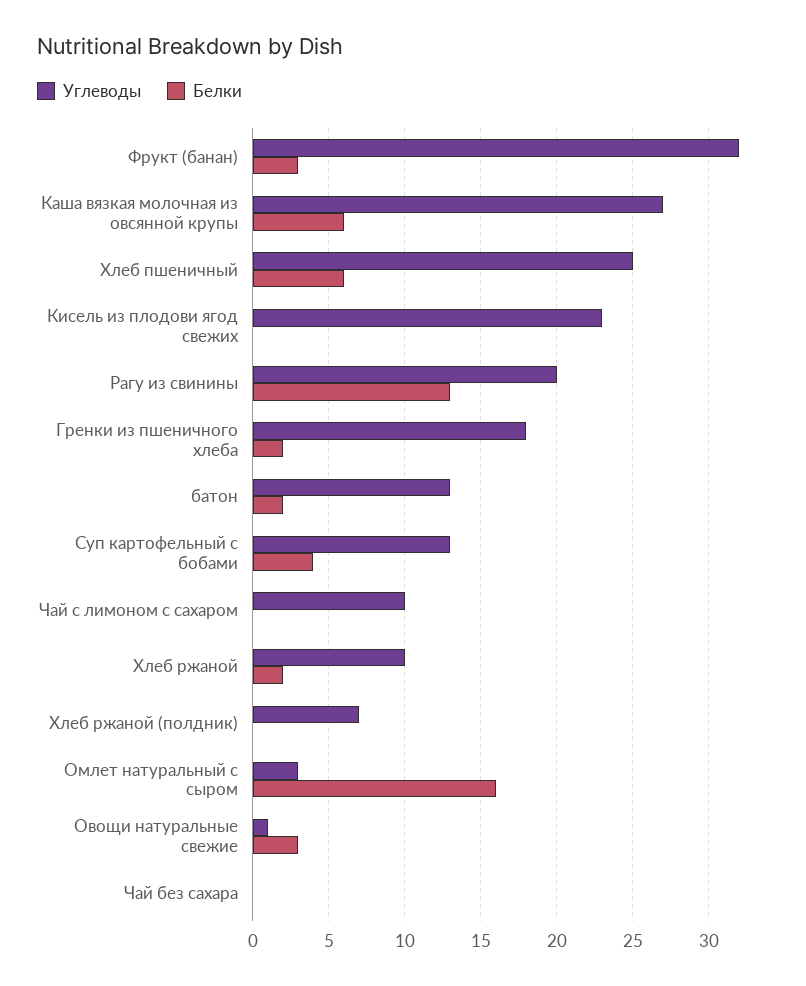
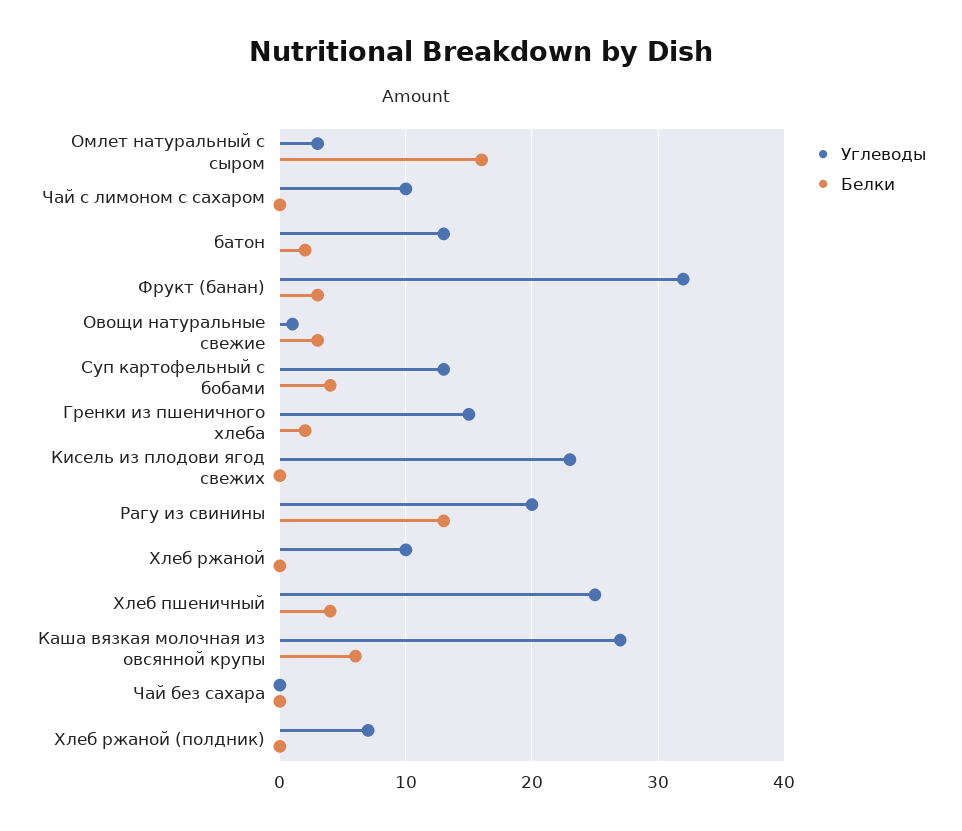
  {
    "Углеводы": {
      "Фрукт (банан)": 32,
      "Каша вязкая молочная из овсянной крупы": 27,
      "Хлеб пшеничный": 25,
      "Кисель из плодови ягод свежих": 23,
      "Рагу из свинины": 20,
-     "Гренки из пшеничного хлеба": 18,
+     "Гренки из пшеничного хлеба": 15,
      "батон": 13,
      "Суп картофельный с бобами": 13,
      "Чай с лимоном с сахаром": 10,
      "Хлеб ржаной": 10,
      "Хлеб ржаной (полдник)": 7,
      "Омлет натуральный с сыром": 3,
      "Овощи натуральные свежие": 1,
      "Чай без сахара": 0
    },
    "Белки": {
      "Фрукт (банан)": 3,
      "Каша вязкая молочная из овсянной крупы": 6,
-     "Хлеб пшеничный": 6,
+     "Хлеб пшеничный": 4,
      "Кисель из плодови ягод свежих": 0,
      "Рагу из свинины": 13,
      "Гренки из пшеничного хлеба": 2,
      "батон": 2,
      "Суп картофельный с бобами": 4,
      "Чай с лимоном с сахаром": 0,
-     "Хлеб ржаной": 2,
+     "Хлеб ржаной": 0,
      "Хлеб ржаной (полдник)": 0,
      "Омлет натуральный с сыром": 16,
      "Овощи натуральные свежие": 3,
      "Чай без сахара": 0
    }
  }

